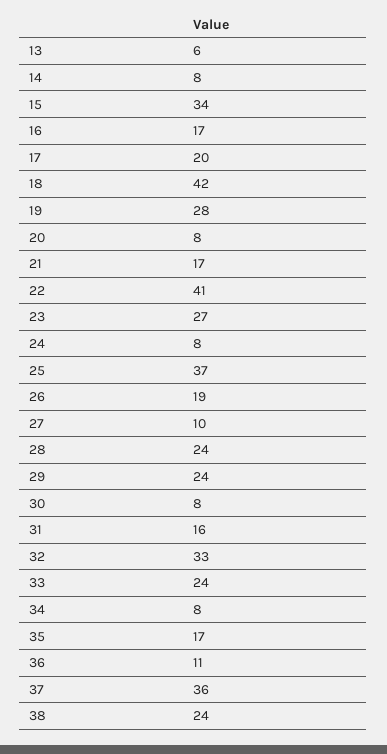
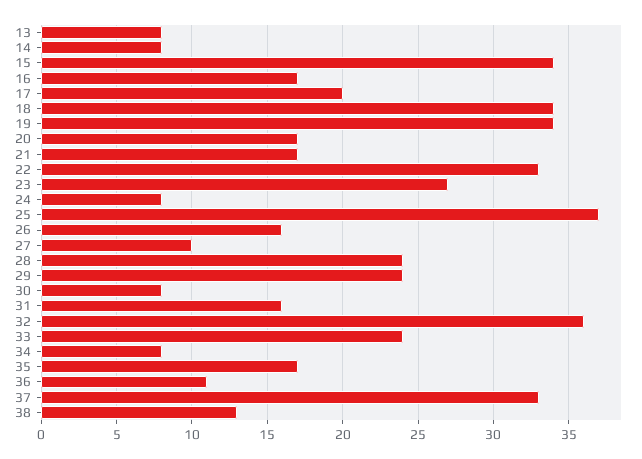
  {
-   "13": 6,
+   "13": 8,
    "14": 8,
    "15": 34,
    "16": 17,
    "17": 20,
-   "18": 42,
+   "18": 34,
-   "19": 28,
+   "19": 34,
-   "20": 8,
+   "20": 17,
    "21": 17,
-   "22": 41,
+   "22": 33,
    "23": 27,
    "24": 8,
    "25": 37,
-   "26": 19,
+   "26": 16,
    "27": 10,
    "28": 24,
    "29": 24,
    "30": 8,
    "31": 16,
-   "32": 33,
+   "32": 36,
    "33": 24,
    "34": 8,
    "35": 17,
    "36": 11,
-   "37": 36,
+   "37": 33,
-   "38": 24
+   "38": 13
  }

